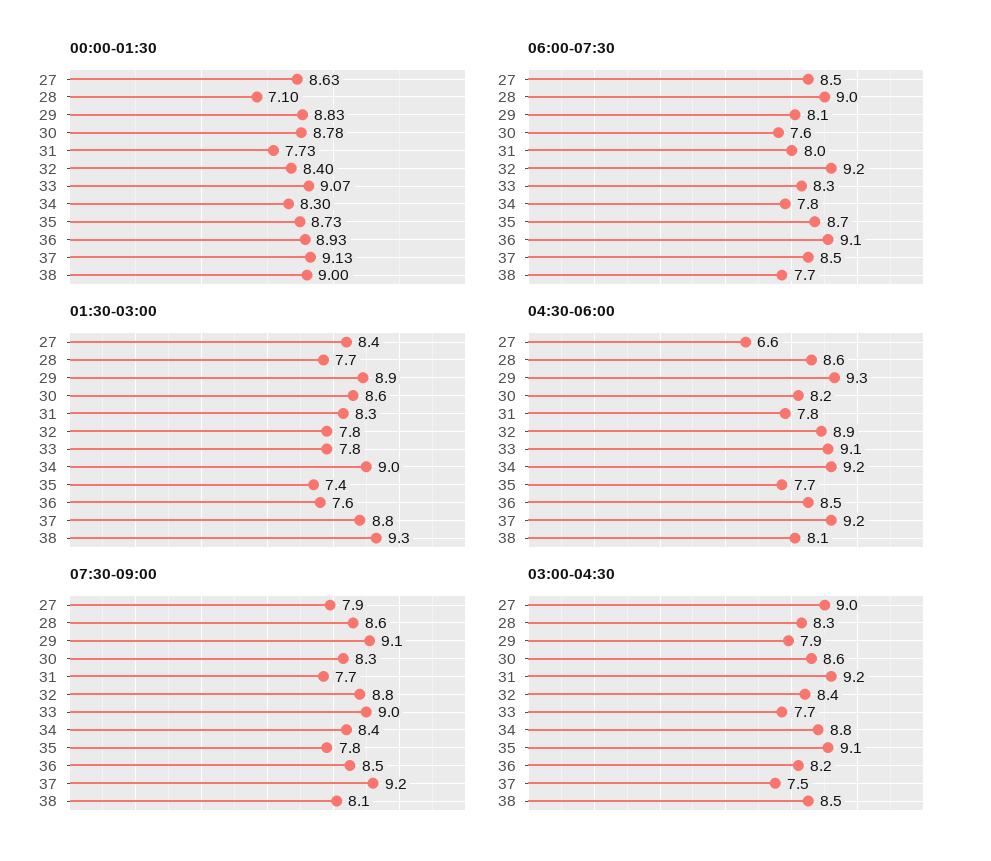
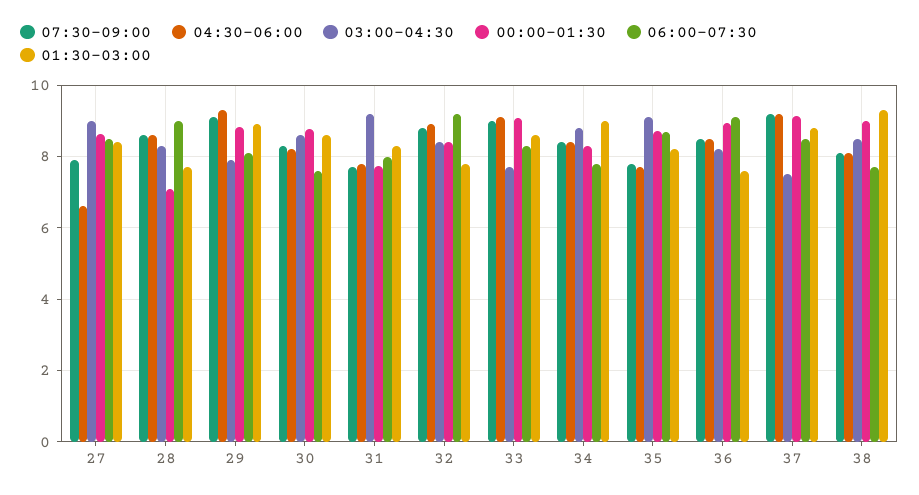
  {
    "00:00-01:30": {
      "27": 8.63,
      "28": 7.1,
      "29": 8.83,
      "30": 8.78,
      "31": 7.73,
      "32": 8.4,
      "33": 9.07,
      "34": 8.3,
      "35": 8.73,
      "36": 8.93,
      "37": 9.13,
      "38": 9
    },
    "06:00-07:30": {
      "27": 8.5,
      "28": 9,
      "29": 8.1,
      "30": 7.6,
      "31": 8,
      "32": 9.2,
      "33": 8.3,
      "34": 7.8,
      "35": 8.7,
      "36": 9.1,
      "37": 8.5,
      "38": 7.7
    },
    "01:30-03:00": {
      "27": 8.4,
      "28": 7.7,
      "29": 8.9,
      "30": 8.6,
      "31": 8.3,
      "32": 7.8,
-     "33": 7.8,
+     "33": 8.6,
      "34": 9,
-     "35": 7.4,
+     "35": 8.2,
      "36": 7.6,
      "37": 8.8,
      "38": 9.3
    },
    "04:30-06:00": {
      "27": 6.6,
      "28": 8.6,
      "29": 9.3,
      "30": 8.2,
      "31": 7.8,
      "32": 8.9,
      "33": 9.1,
-     "34": 9.2,
+     "34": 8.4,
      "35": 7.7,
      "36": 8.5,
      "37": 9.2,
      "38": 8.1
    },
    "07:30-09:00": {
      "27": 7.9,
      "28": 8.6,
      "29": 9.1,
      "30": 8.3,
      "31": 7.7,
      "32": 8.8,
      "33": 9,
      "34": 8.4,
      "35": 7.8,
      "36": 8.5,
      "37": 9.2,
      "38": 8.1
    },
    "03:00-04:30": {
      "27": 9,
      "28": 8.3,
      "29": 7.9,
      "30": 8.6,
      "31": 9.2,
      "32": 8.4,
      "33": 7.7,
      "34": 8.8,
      "35": 9.1,
      "36": 8.2,
      "37": 7.5,
      "38": 8.5
    }
  }

